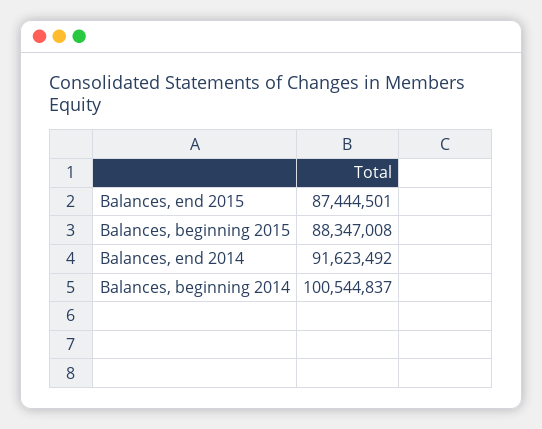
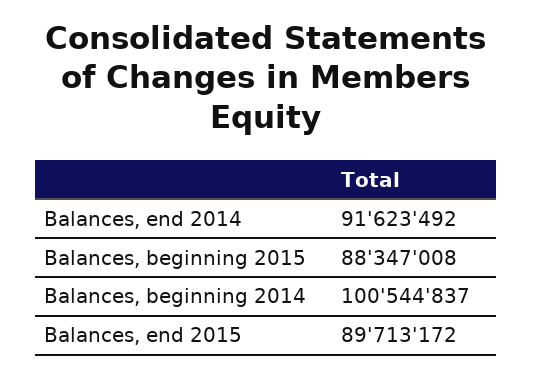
  {
-   "Balances, end 2015": 87444501,
+   "Balances, end 2015": 89713172,
    "Balances, beginning 2015": 88347008,
    "Balances, end 2014": 91623492,
    "Balances, beginning 2014": 100544837
  }

